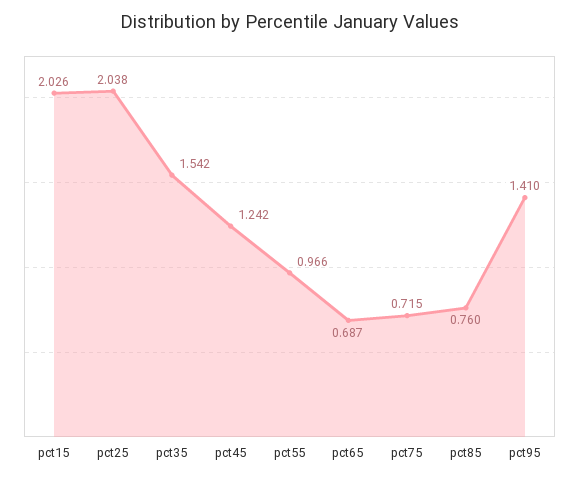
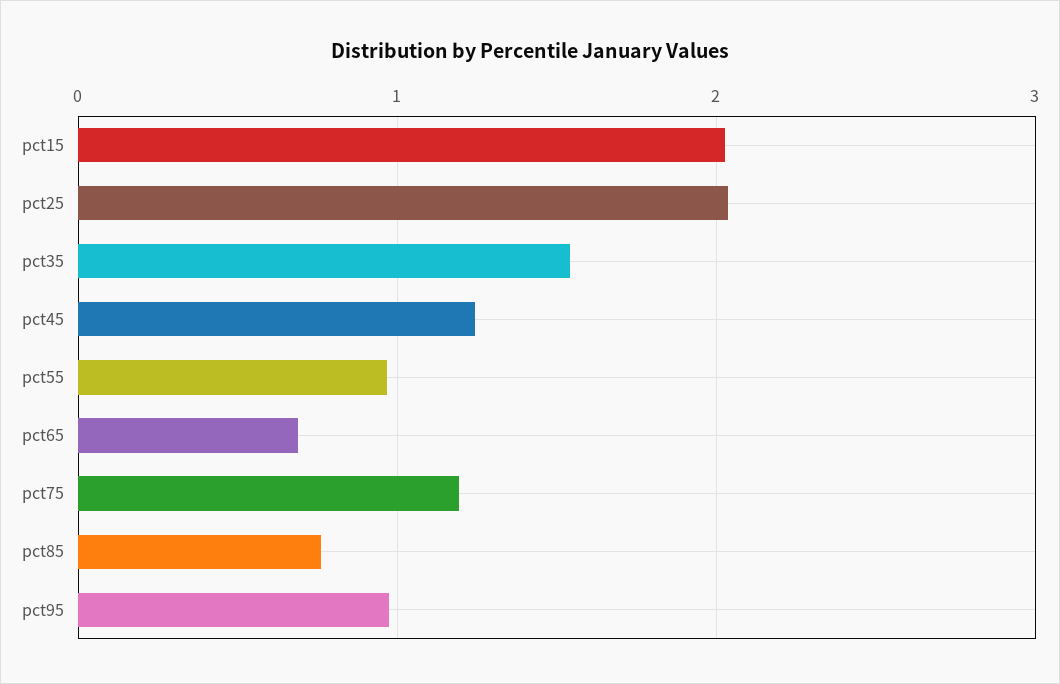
  {
    "pct15": 2.026,
    "pct25": 2.038,
    "pct35": 1.542,
    "pct45": 1.242,
    "pct55": 0.966,
    "pct65": 0.687,
-   "pct75": 0.715,
+   "pct75": 1.2,
    "pct85": 0.76,
-   "pct95": 1.41
+   "pct95": 1
  }

